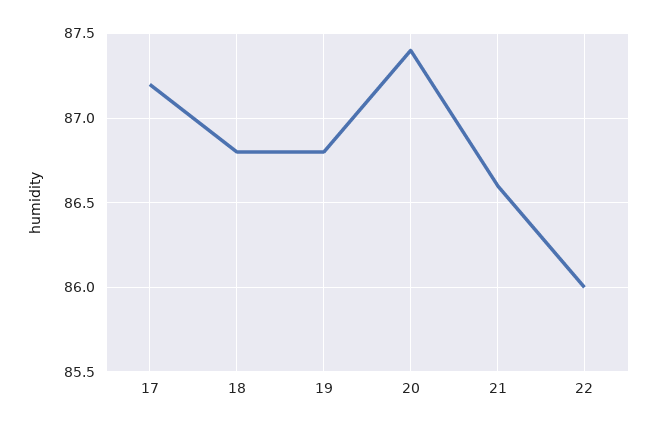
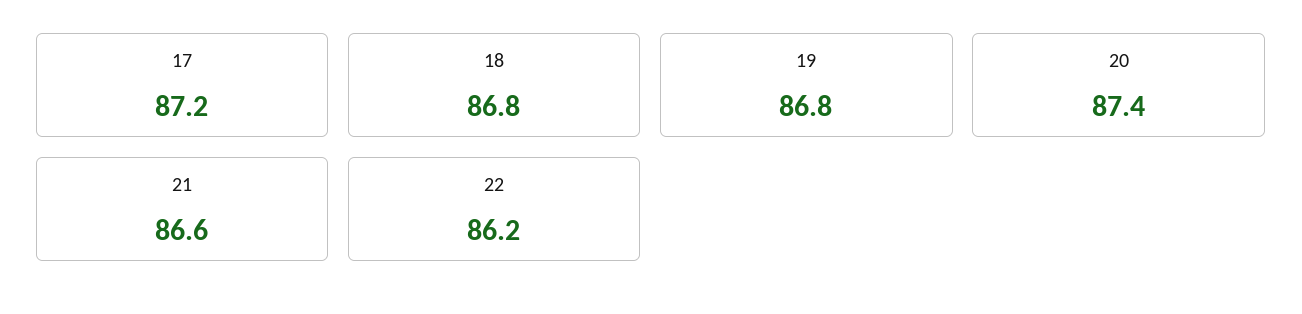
  {
    "17": 87.2,
    "18": 86.8,
    "19": 86.8,
    "20": 87.4,
    "21": 86.6,
-   "22": 86
+   "22": 86.2
  }

